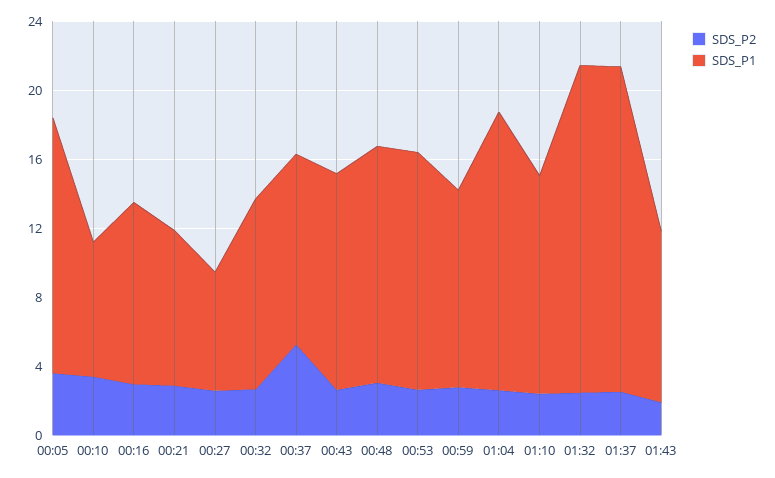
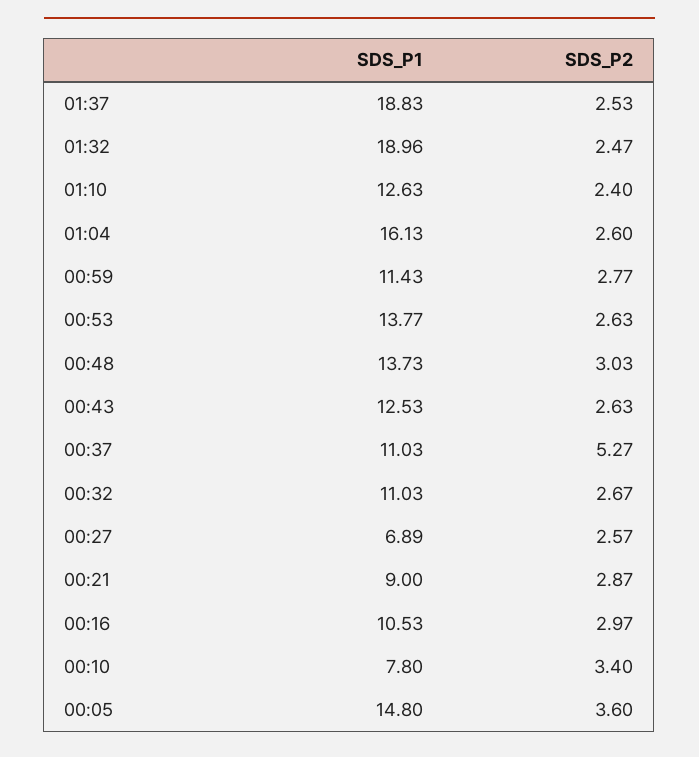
  {
    "SDS_P2": {
      "00:05": 3.6,
      "00:10": 3.4,
      "00:16": 2.97,
      "00:21": 2.87,
      "00:27": 2.57,
      "00:32": 2.67,
      "00:37": 5.27,
      "00:43": 2.63,
      "00:48": 3.03,
      "00:53": 2.63,
      "00:59": 2.77,
      "01:04": 2.6,
      "01:10": 2.4,
      "01:32": 2.47,
-     "01:37": 2.53,
+     "01:37": 2.53
-     "01:43": 2
    },
    "SDS_P1": {
      "00:05": 14.8,
      "00:10": 7.8,
      "00:16": 10.53,
      "00:21": 9,
      "00:27": 6.89,
      "00:32": 11.03,
      "00:37": 11.03,
      "00:43": 12.53,
      "00:48": 13.73,
      "00:53": 13.77,
      "00:59": 11.43,
      "01:04": 16.13,
      "01:10": 12.63,
      "01:32": 18.96,
-     "01:37": 18.83,
+     "01:37": 18.83
-     "01:43": 10
    }
  }

